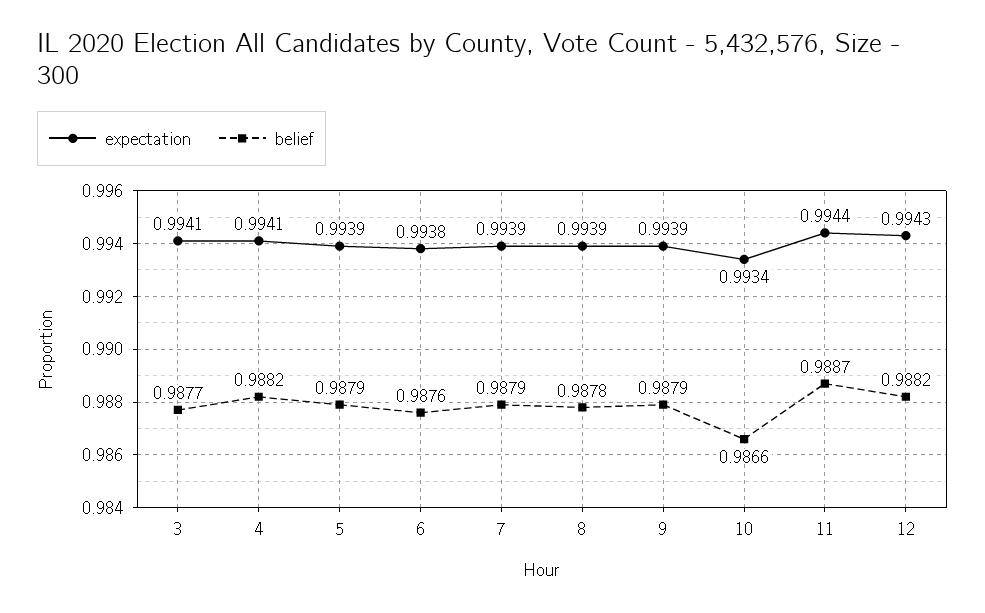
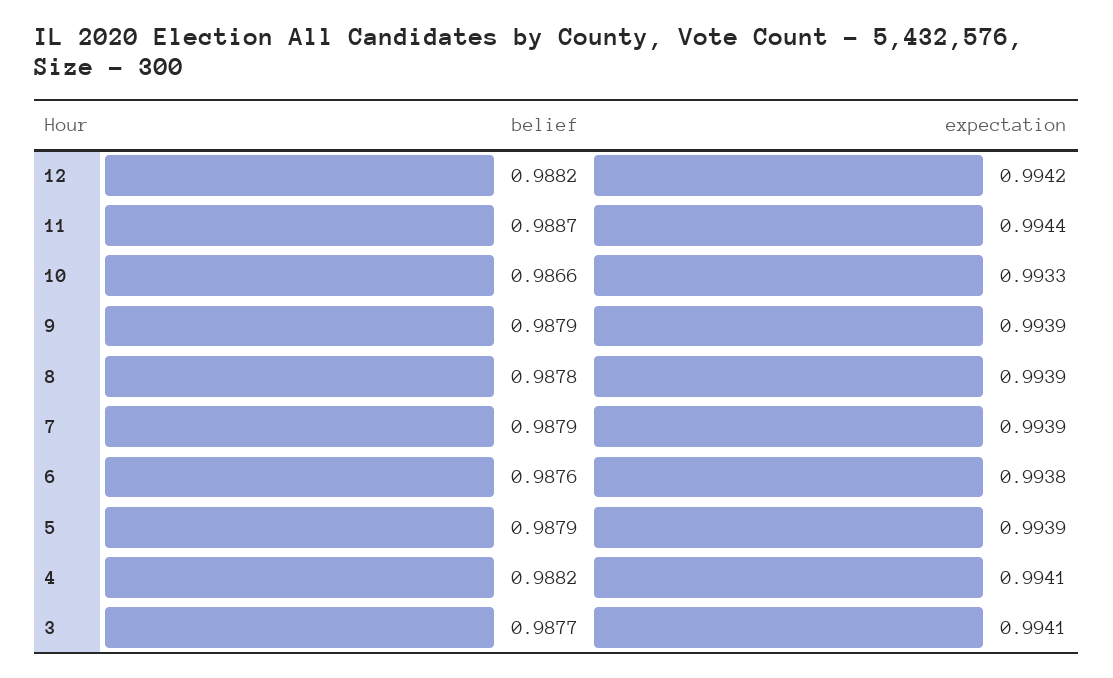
  {
    "expectation": {
      "3": 0.9941,
      "4": 0.9941,
      "5": 0.9939,
      "6": 0.9938,
      "7": 0.9939,
      "8": 0.9939,
      "9": 0.9939,
-     "10": 0.9934,
+     "10": 0.9933,
      "11": 0.9944,
-     "12": 0.9943
+     "12": 0.9942
    },
    "belief": {
      "3": 0.9877,
      "4": 0.9882,
      "5": 0.9879,
      "6": 0.9876,
      "7": 0.9879,
      "8": 0.9878,
      "9": 0.9879,
      "10": 0.9866,
      "11": 0.9887,
      "12": 0.9882
    }
  }

